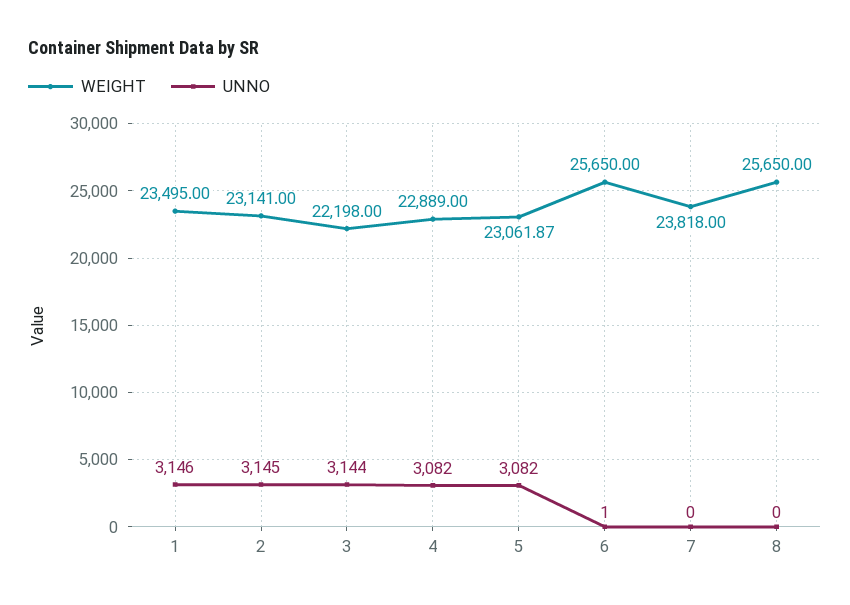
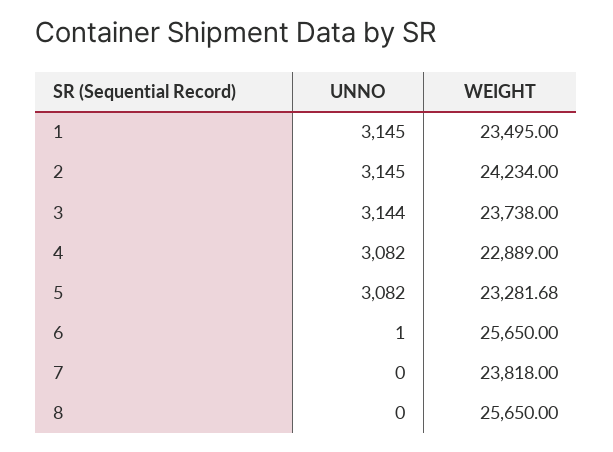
  {
    "WEIGHT": {
      "1": 23495,
-     "2": 23141,
+     "2": 24234,
-     "3": 22198,
+     "3": 23738,
      "4": 22889,
-     "5": 23061.87,
+     "5": 23281.68,
      "6": 25650,
      "7": 23818,
      "8": 25650
    },
    "UNNO": {
-     "1": 3146,
+     "1": 3145,
      "2": 3145,
      "3": 3144,
      "4": 3082,
      "5": 3082,
      "6": 1,
      "7": 0,
      "8": 0
    }
  }

